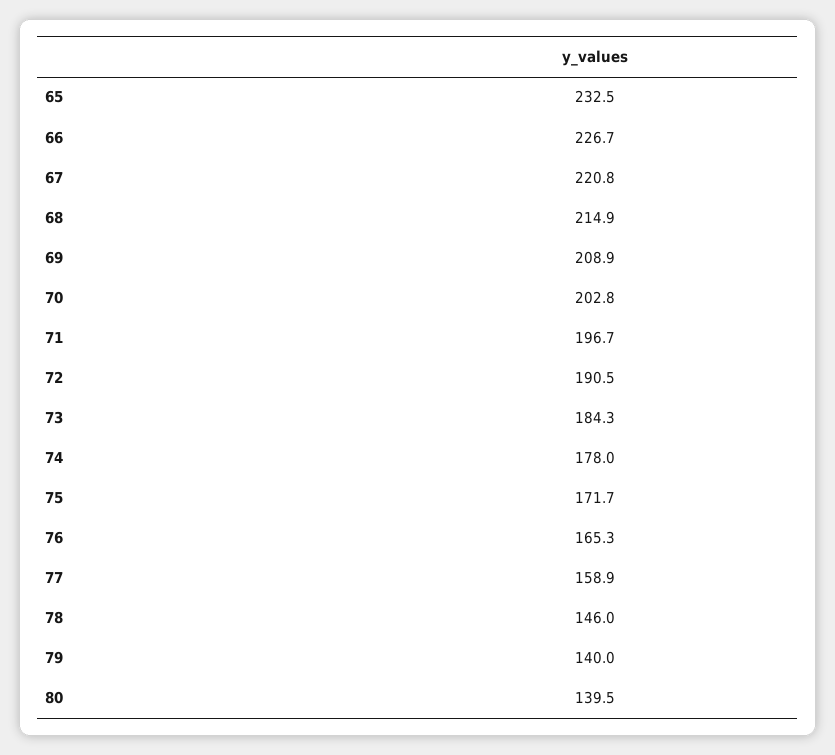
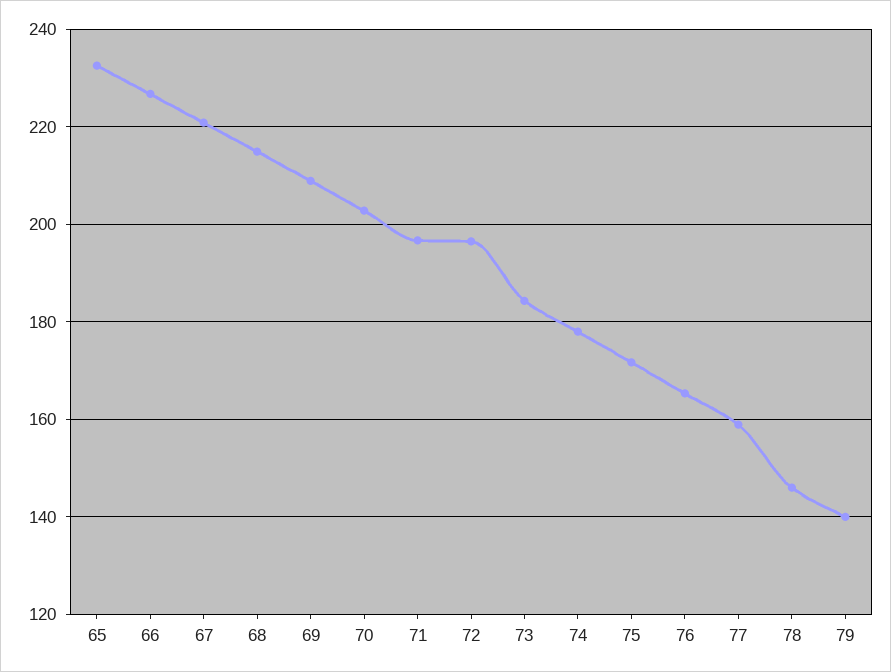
  {
    "65": 232.5,
    "66": 226.7,
    "67": 220.8,
    "68": 214.9,
    "69": 208.9,
    "70": 202.8,
    "71": 196.7,
-   "72": 190.5,
+   "72": 196,
    "73": 184.3,
    "74": 178,
    "75": 171.7,
    "76": 165.3,
    "77": 158.9,
    "78": 146,
-   "79": 140,
+   "79": 140
-   "80": 139.5
  }

